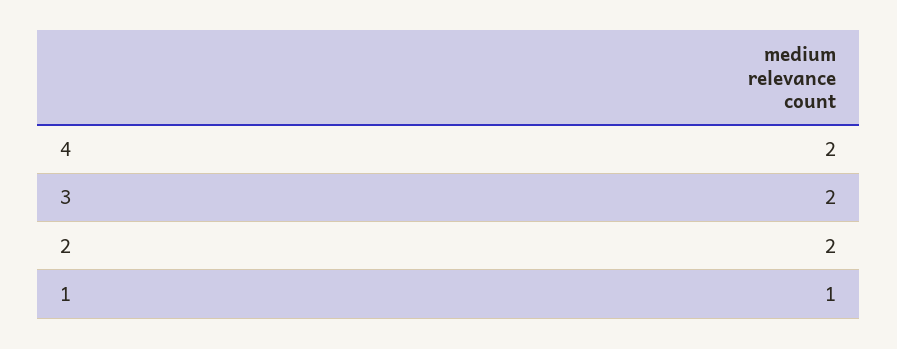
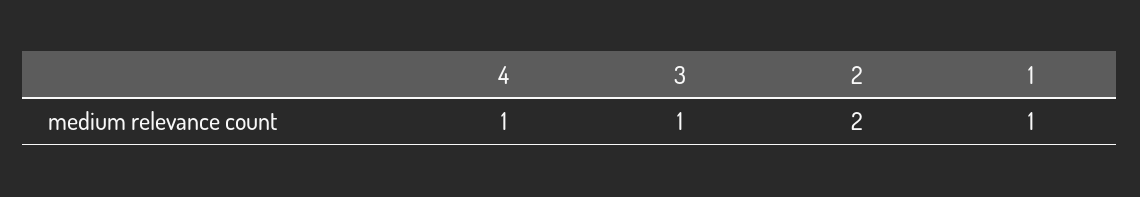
  {
-   "4": 2,
+   "4": 1,
-   "3": 2,
+   "3": 1,
    "2": 2,
    "1": 1
  }

